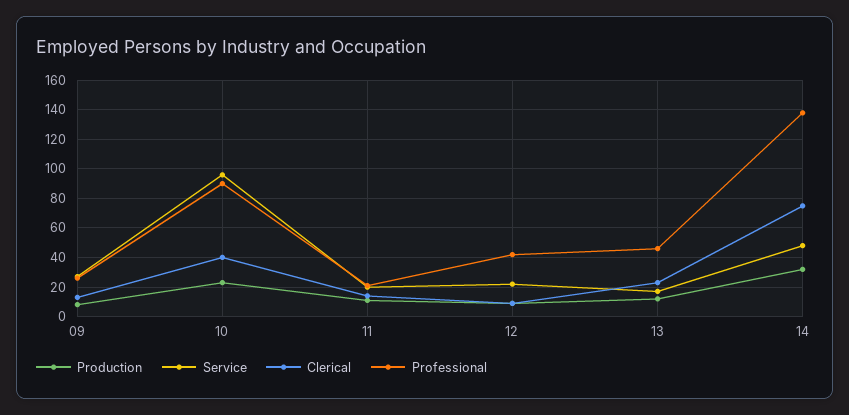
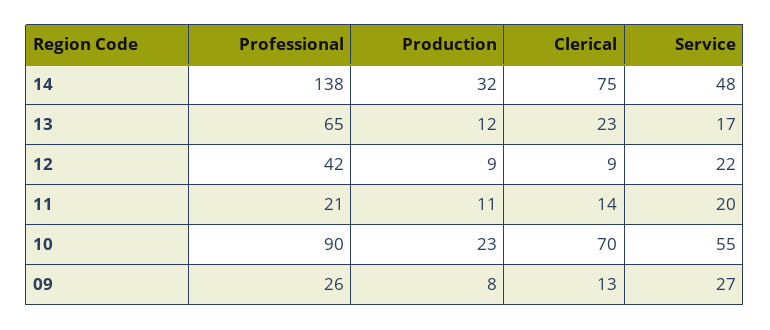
  {
    "Production": {
      "09": 8,
      "10": 23,
      "11": 11,
      "12": 9,
      "13": 12,
      "14": 32
    },
    "Service": {
      "09": 27,
-     "10": 95,
+     "10": 55,
      "11": 20,
      "12": 22,
      "13": 17,
      "14": 48
    },
    "Clerical": {
      "09": 13,
-     "10": 40,
+     "10": 70,
      "11": 14,
      "12": 9,
      "13": 23,
      "14": 75
    },
    "Professional": {
      "09": 26,
      "10": 90,
      "11": 21,
      "12": 42,
-     "13": 45,
+     "13": 65,
      "14": 138
    }
  }

